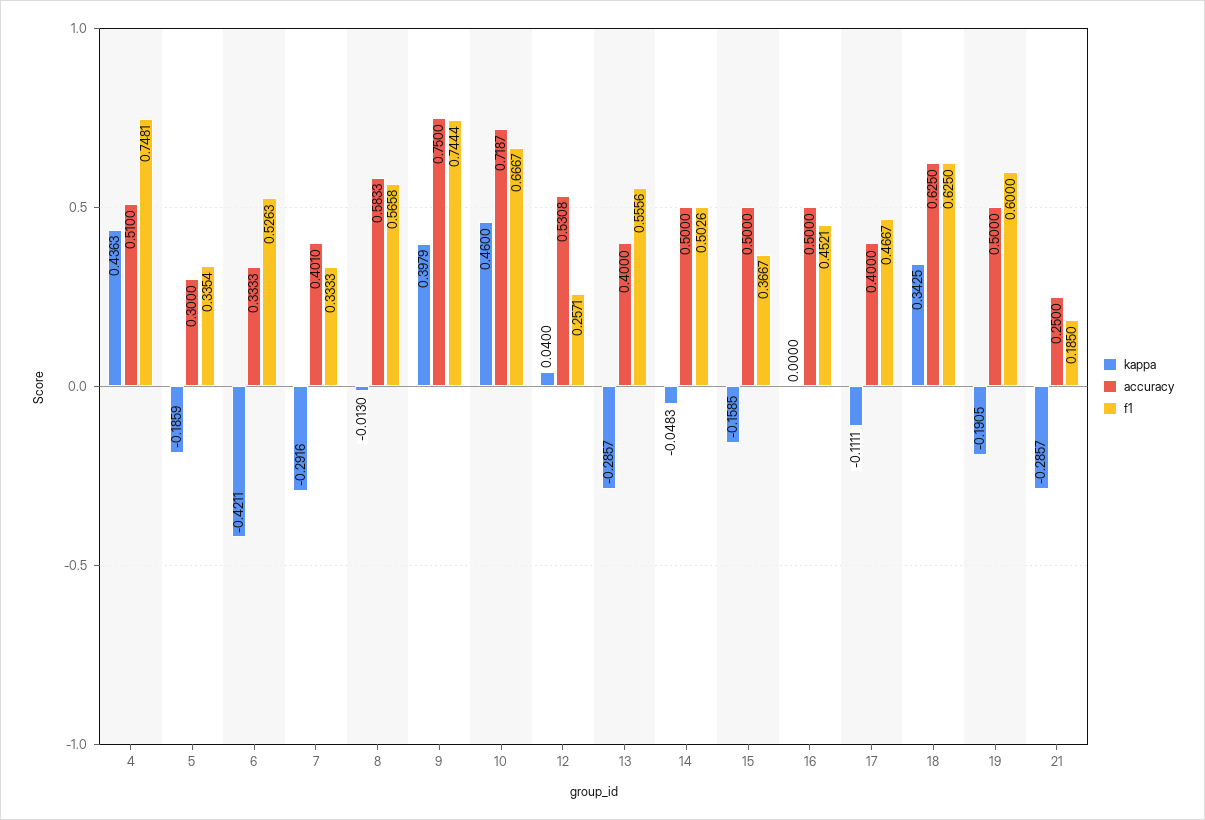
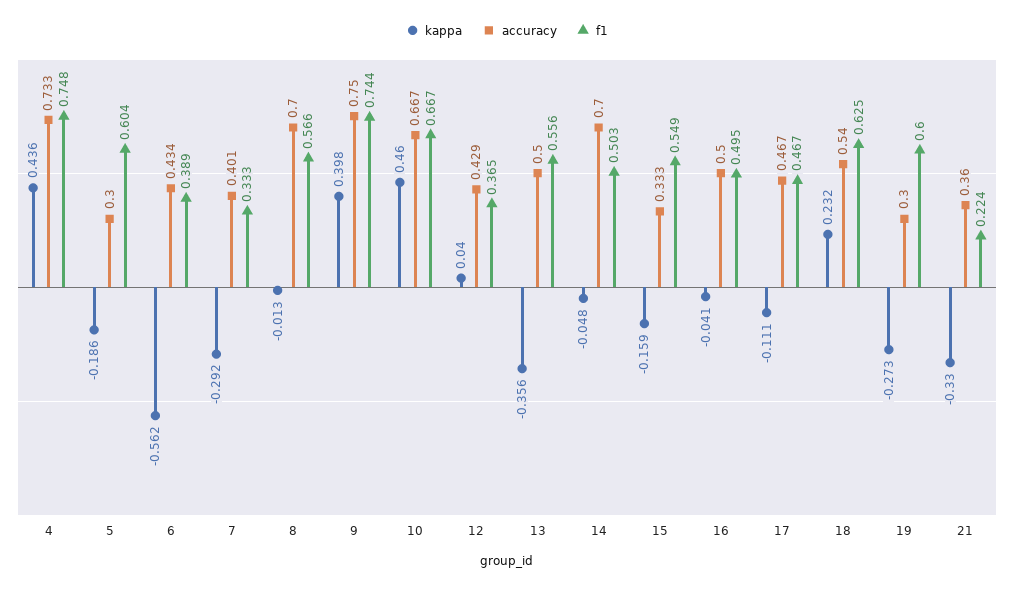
  {
    "kappa": {
      "4": 0.4363,
      "5": -0.1859,
-     "6": -0.4211,
+     "6": -0.562,
      "7": -0.2916,
      "8": -0.013,
      "9": 0.3979,
      "10": 0.46,
      "12": 0.04,
-     "13": -0.2857,
+     "13": -0.356,
      "14": -0.0483,
      "15": -0.1585,
-     "16": 0,
+     "16": -0.041,
      "17": -0.1111,
-     "18": 0.3425,
+     "18": 0.232,
-     "19": -0.1905,
+     "19": -0.273,
-     "21": -0.2857
+     "21": -0.33
    },
    "accuracy": {
-     "4": 0.51,
+     "4": 0.733,
      "5": 0.3,
-     "6": 0.3333,
+     "6": 0.434,
      "7": 0.401,
-     "8": 0.5833,
+     "8": 0.7,
      "9": 0.75,
-     "10": 0.7187,
+     "10": 0.667,
-     "12": 0.5308,
+     "12": 0.429,
-     "13": 0.4,
+     "13": 0.5,
-     "14": 0.5,
+     "14": 0.7,
-     "15": 0.5,
+     "15": 0.333,
      "16": 0.5,
-     "17": 0.4,
+     "17": 0.467,
-     "18": 0.625,
+     "18": 0.54,
-     "19": 0.5,
+     "19": 0.3,
-     "21": 0.25
+     "21": 0.36
    },
    "f1": {
      "4": 0.7481,
-     "5": 0.3354,
+     "5": 0.604,
-     "6": 0.5263,
+     "6": 0.389,
      "7": 0.3333,
      "8": 0.5658,
      "9": 0.7444,
      "10": 0.6667,
-     "12": 0.2571,
+     "12": 0.365,
      "13": 0.5556,
      "14": 0.5026,
-     "15": 0.3667,
+     "15": 0.549,
-     "16": 0.4521,
+     "16": 0.495,
      "17": 0.4667,
      "18": 0.625,
      "19": 0.6,
-     "21": 0.185
+     "21": 0.224
    }
  }

